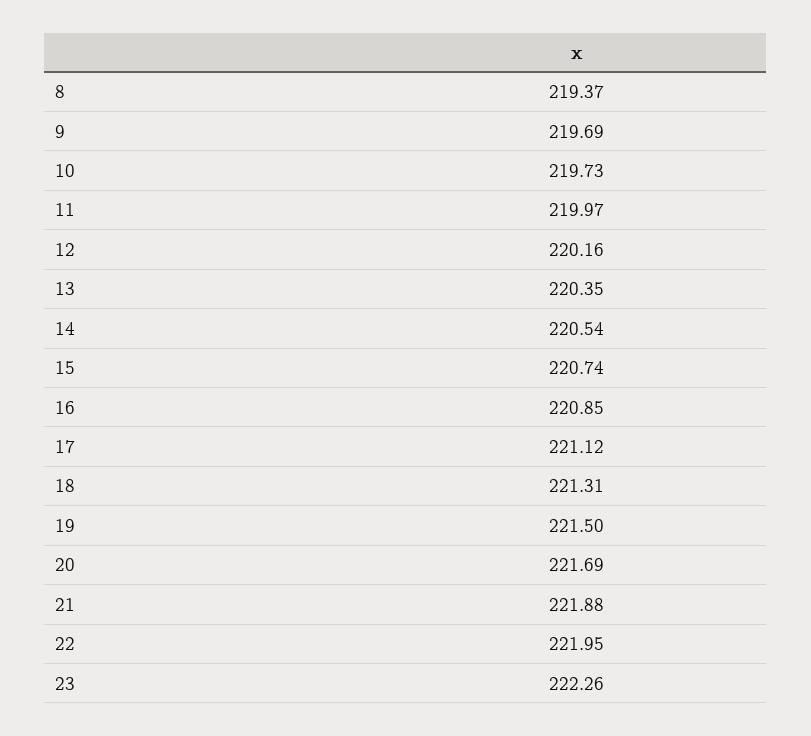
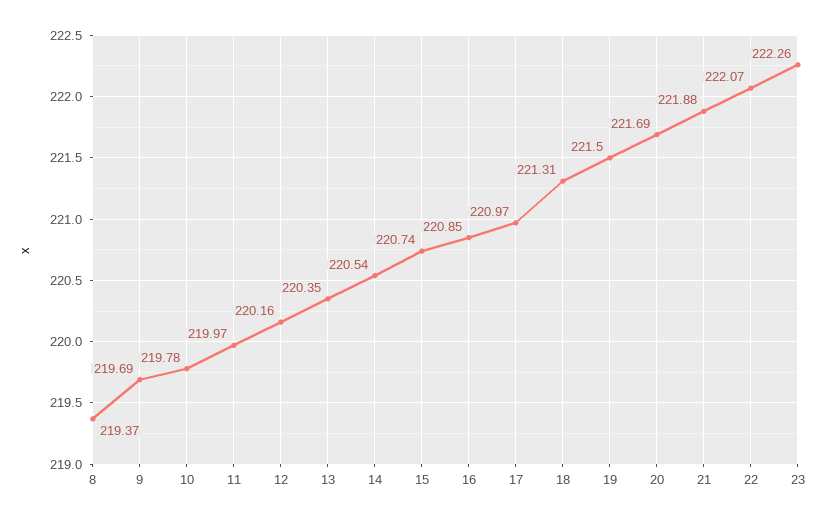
  {
    "8": 219.37,
    "9": 219.69,
-   "10": 219.73,
+   "10": 219.78,
    "11": 219.97,
    "12": 220.16,
    "13": 220.35,
    "14": 220.54,
    "15": 220.74,
    "16": 220.85,
-   "17": 221.12,
+   "17": 220.97,
    "18": 221.31,
    "19": 221.5,
    "20": 221.69,
    "21": 221.88,
-   "22": 221.95,
+   "22": 222.07,
    "23": 222.26
  }

